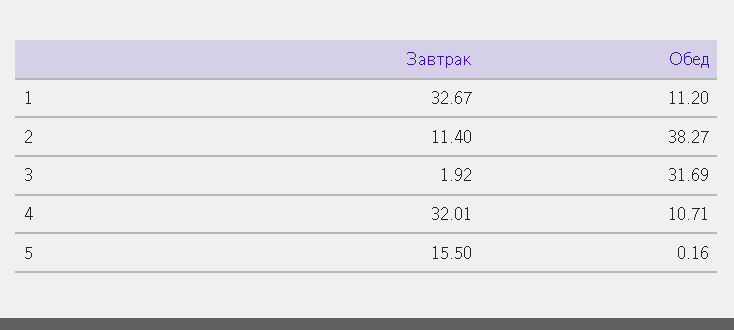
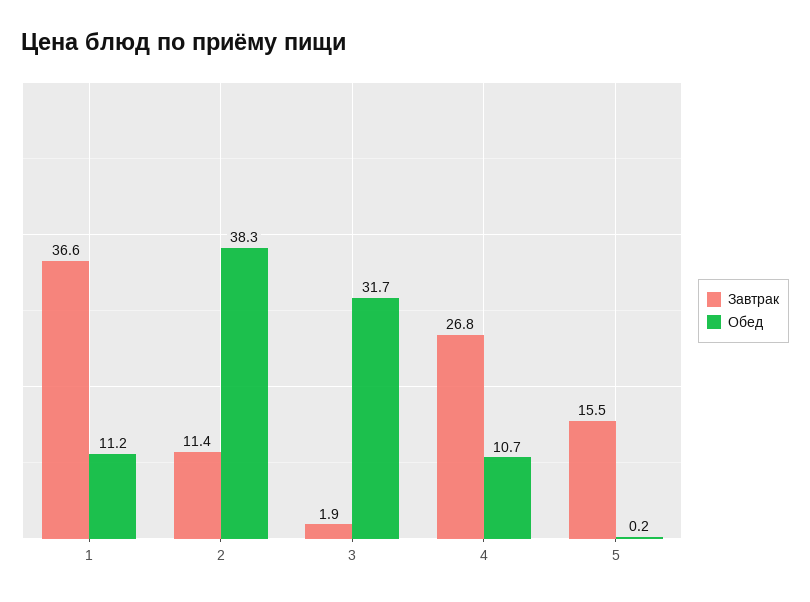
  {
    "Завтрак": {
-     "1": 32.67,
+     "1": 36.6,
      "2": 11.4,
      "3": 1.92,
-     "4": 32.01,
+     "4": 26.8,
      "5": 15.5
    },
    "Обед": {
      "1": 11.2,
      "2": 38.27,
      "3": 31.69,
      "4": 10.71,
      "5": 0.16
    }
  }

